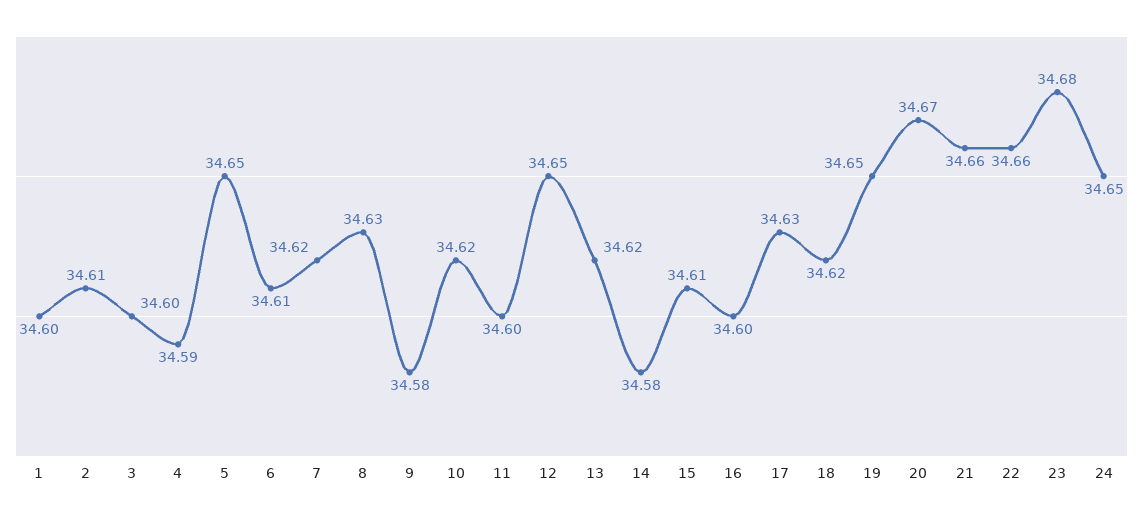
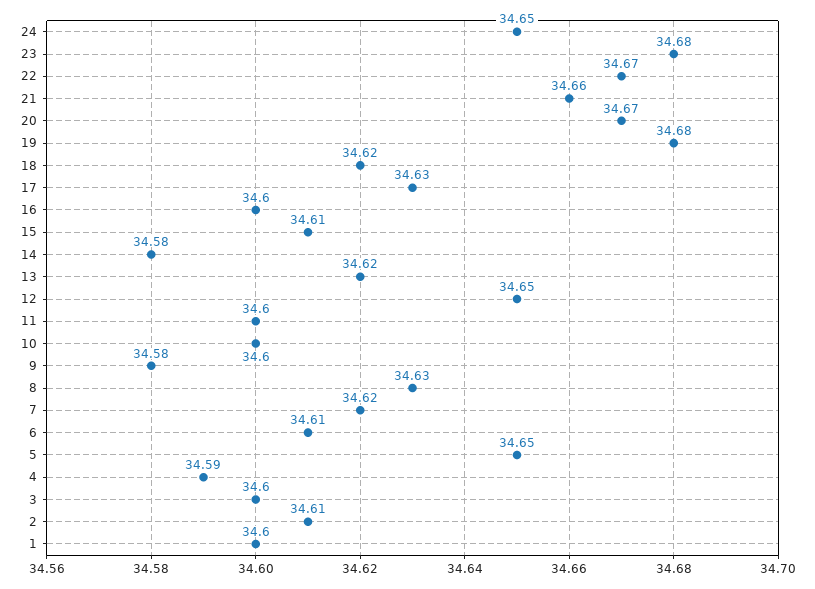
  {
    "1": 34.6,
    "2": 34.61,
    "3": 34.6,
    "4": 34.59,
    "5": 34.65,
    "6": 34.61,
    "7": 34.62,
    "8": 34.63,
    "9": 34.58,
-   "10": 34.62,
+   "10": 34.6,
    "11": 34.6,
    "12": 34.65,
    "13": 34.62,
    "14": 34.58,
    "15": 34.61,
    "16": 34.6,
    "17": 34.63,
    "18": 34.62,
-   "19": 34.65,
+   "19": 34.68,
    "20": 34.67,
    "21": 34.66,
-   "22": 34.66,
+   "22": 34.67,
    "23": 34.68,
    "24": 34.65
  }

